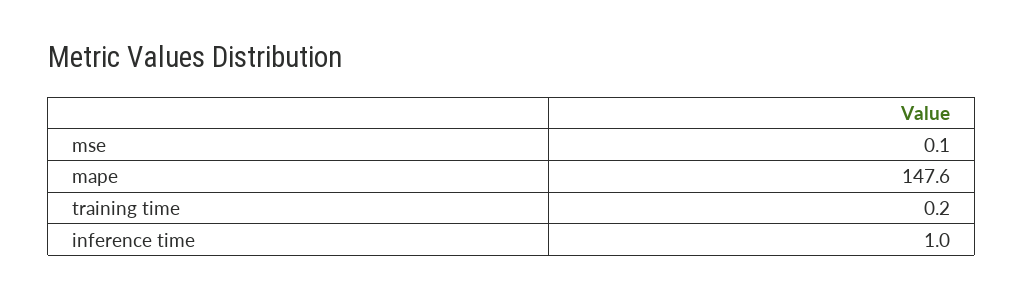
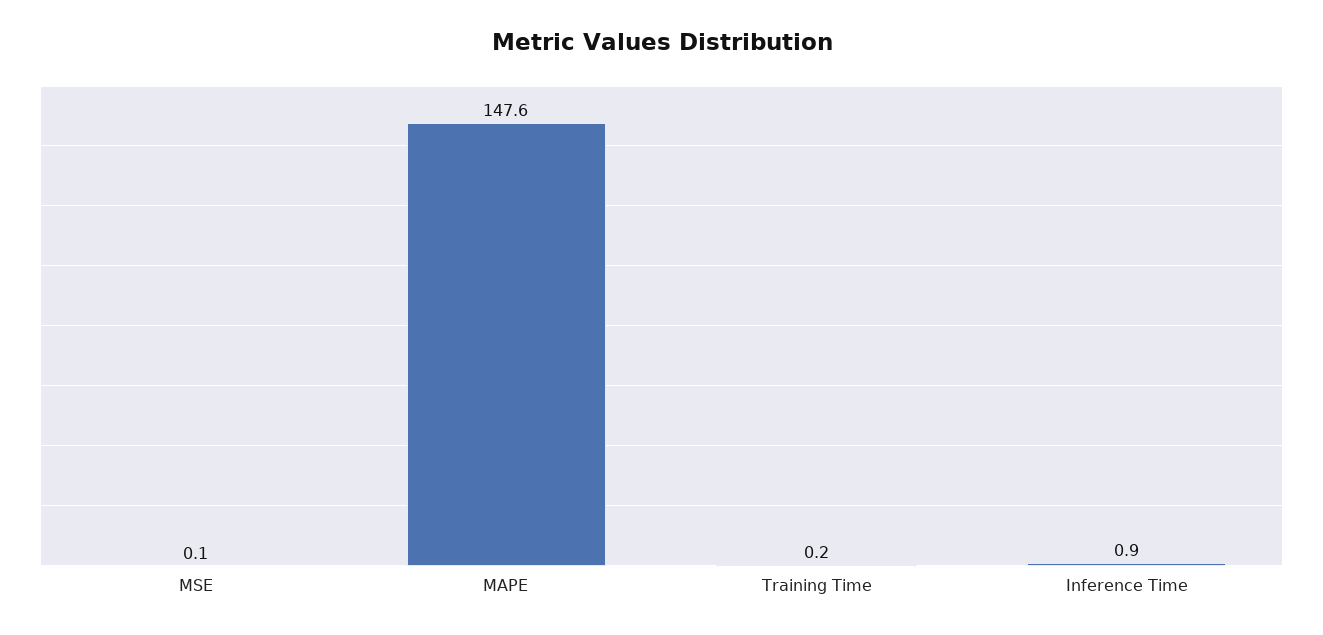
  {
    "mse": 0.1,
    "mape": 147.6,
    "training time": 0.2,
-   "inference time": 1
+   "inference time": 0.9
  }

